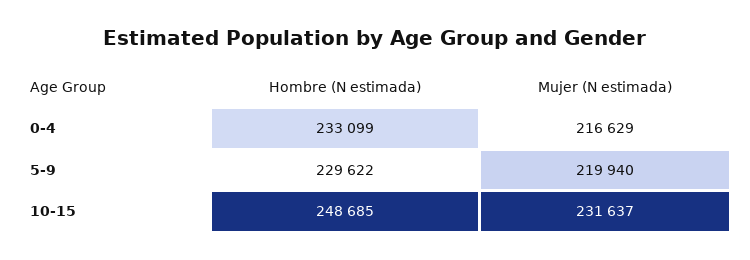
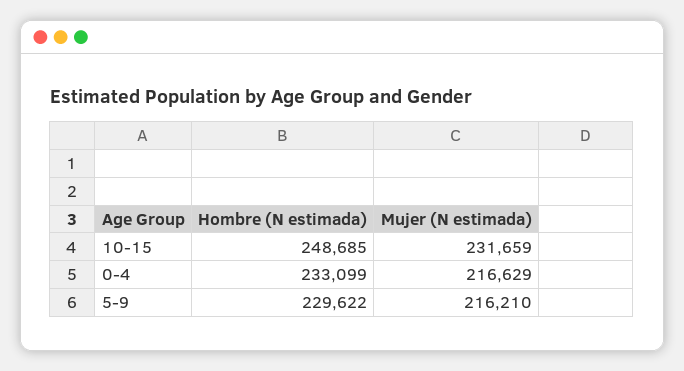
  {
    "Hombre (N estimada)": {
      "0-4": 233099,
      "5-9": 229622,
      "10-15": 248685
    },
    "Mujer (N estimada)": {
      "0-4": 216629,
-     "5-9": 219940,
+     "5-9": 216210,
-     "10-15": 231637
+     "10-15": 231659
    }
  }

